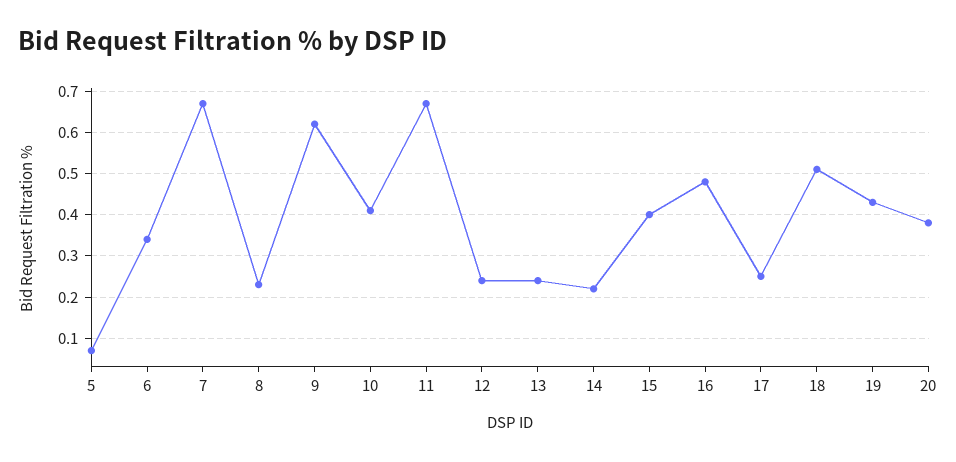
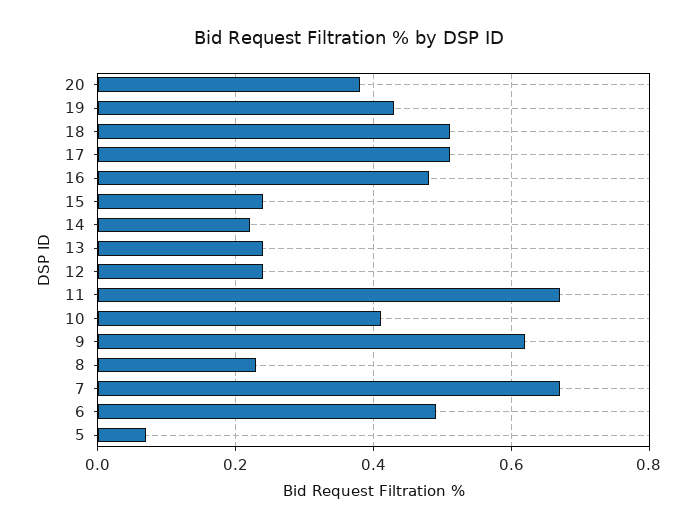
  {
    "5": 0.05,
-   "6": 0.35,
+   "6": 0.5,
    "7": 0.65,
    "8": 0.25,
    "9": 0.6,
    "10": 0.4,
    "11": 0.65,
    "12": 0.25,
    "13": 0.25,
    "14": 0.2,
-   "15": 0.4,
+   "15": 0.25,
    "16": 0.5,
-   "17": 0.25,
+   "17": 0.5,
    "18": 0.5,
    "19": 0.45,
    "20": 0.4
  }

